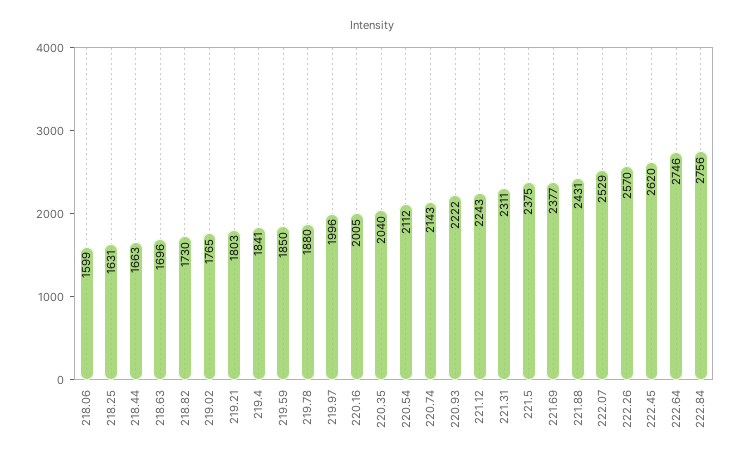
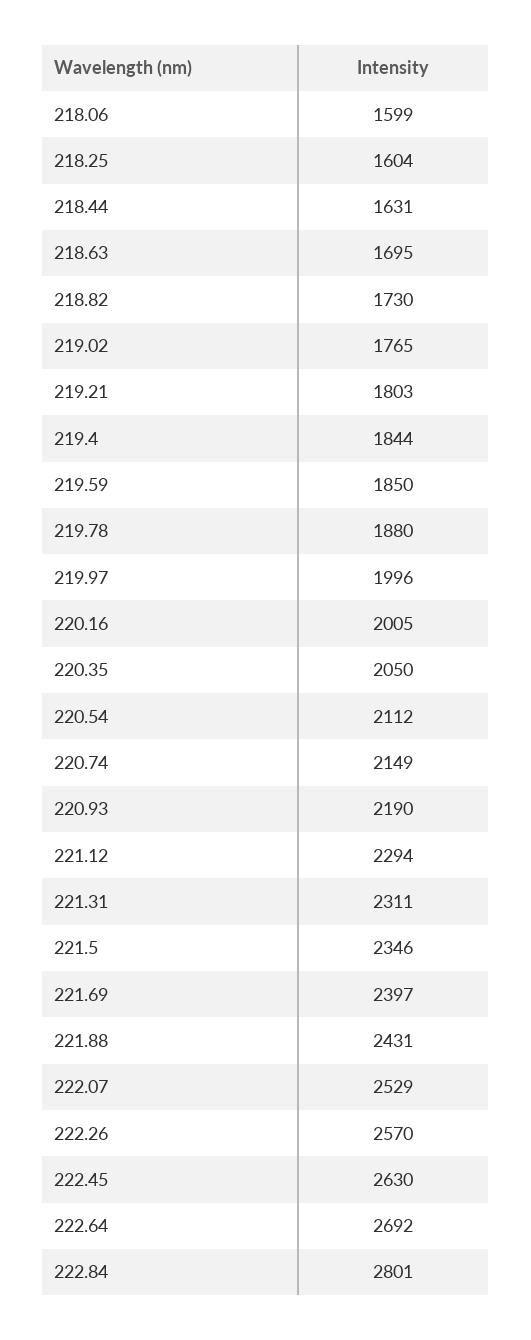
  {
    "218.06": 1599,
-   "218.25": 1631,
+   "218.25": 1604,
-   "218.44": 1663,
+   "218.44": 1631,
-   "218.63": 1696,
+   "218.63": 1695,
    "218.82": 1730,
    "219.02": 1765,
    "219.21": 1803,
-   "219.4": 1841,
+   "219.4": 1844,
    "219.59": 1850,
    "219.78": 1880,
    "219.97": 1996,
    "220.16": 2005,
-   "220.35": 2040,
+   "220.35": 2050,
    "220.54": 2112,
-   "220.74": 2143,
+   "220.74": 2149,
-   "220.93": 2222,
+   "220.93": 2190,
-   "221.12": 2243,
+   "221.12": 2294,
    "221.31": 2311,
-   "221.5": 2375,
+   "221.5": 2346,
-   "221.69": 2377,
+   "221.69": 2397,
    "221.88": 2431,
    "222.07": 2529,
    "222.26": 2570,
-   "222.45": 2620,
+   "222.45": 2630,
-   "222.64": 2746,
+   "222.64": 2692,
-   "222.84": 2756
+   "222.84": 2801
  }

